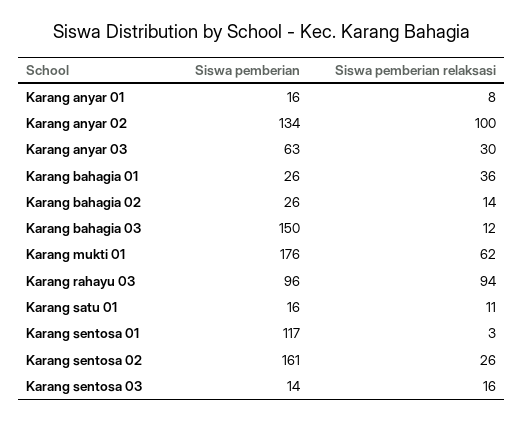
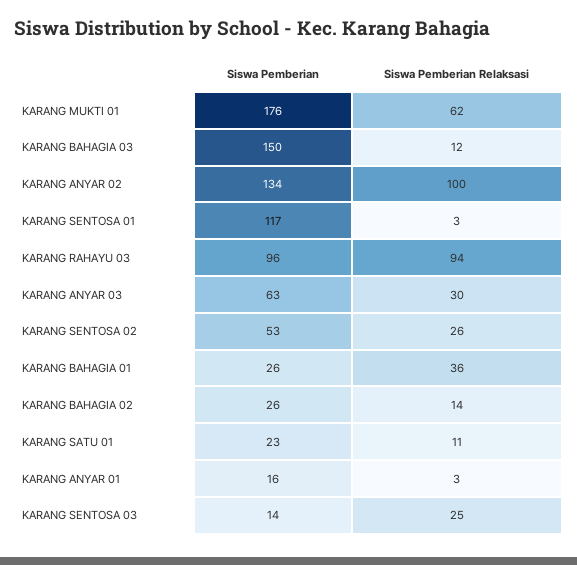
  {
    "Siswa pemberian": {
      "Karang anyar 01": 16,
      "Karang anyar 02": 134,
      "Karang anyar 03": 63,
      "Karang bahagia 01": 26,
      "Karang bahagia 02": 26,
      "Karang bahagia 03": 150,
      "Karang mukti 01": 176,
      "Karang rahayu 03": 96,
-     "Karang satu 01": 16,
+     "Karang satu 01": 23,
      "Karang sentosa 01": 117,
-     "Karang sentosa 02": 161,
+     "Karang sentosa 02": 53,
      "Karang sentosa 03": 14
    },
    "Siswa pemberian relaksasi": {
-     "Karang anyar 01": 8,
+     "Karang anyar 01": 3,
      "Karang anyar 02": 100,
      "Karang anyar 03": 30,
      "Karang bahagia 01": 36,
      "Karang bahagia 02": 14,
      "Karang bahagia 03": 12,
      "Karang mukti 01": 62,
      "Karang rahayu 03": 94,
      "Karang satu 01": 11,
      "Karang sentosa 01": 3,
      "Karang sentosa 02": 26,
-     "Karang sentosa 03": 16
+     "Karang sentosa 03": 25
    }
  }

